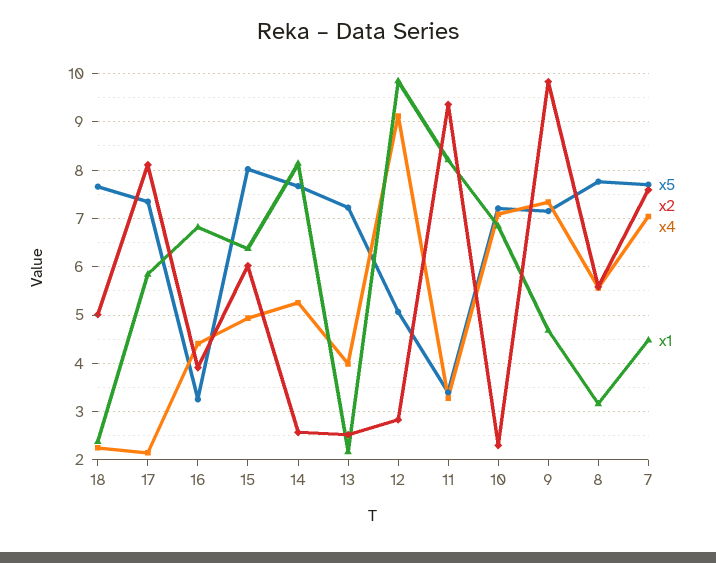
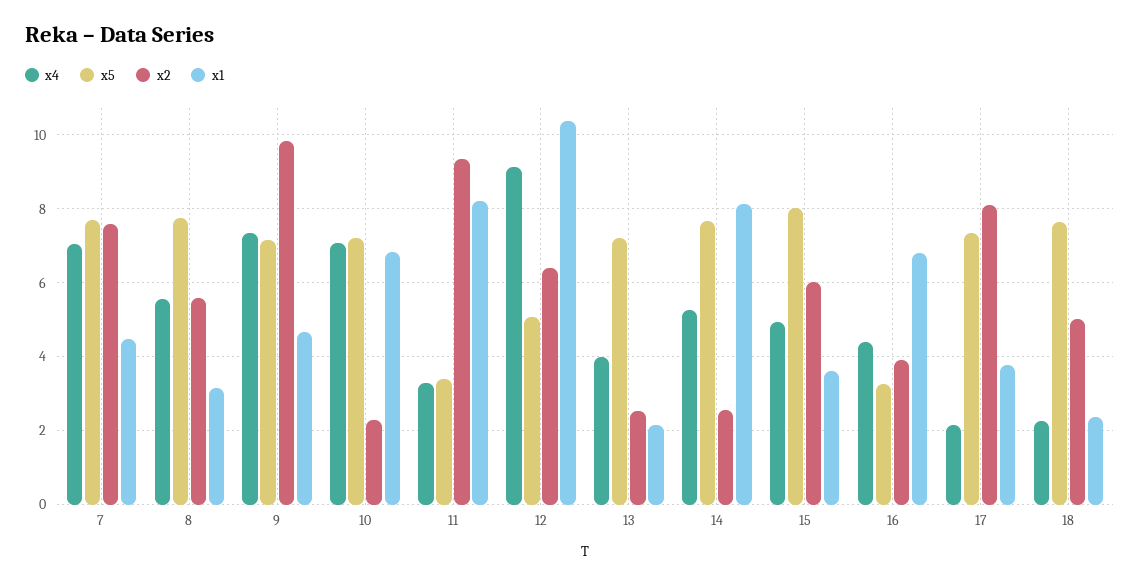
  {
    "x5": {
      "18": 7.6,
      "17": 7.4,
      "16": 3.2,
      "15": 8,
      "14": 7.6,
      "13": 7.2,
      "12": 5,
      "11": 3.4,
      "10": 7.2,
      "9": 7.2,
      "8": 7.8,
      "7": 7.8
    },
    "x2": {
      "18": 5,
      "17": 8.2,
      "16": 4,
      "15": 6,
      "14": 2.6,
      "13": 2.6,
-     "12": 2.8,
+     "12": 6.4,
      "11": 9.4,
      "10": 2.4,
      "9": 9.8,
      "8": 5.6,
      "7": 7.6
    },
    "x4": {
      "18": 2.2,
      "17": 2.2,
      "16": 4.4,
      "15": 5,
      "14": 5.2,
      "13": 4,
      "12": 9.2,
      "11": 3.2,
      "10": 7,
      "9": 7.4,
      "8": 5.6,
      "7": 7
    },
    "x1": {
      "18": 2.4,
-     "17": 5.8,
+     "17": 3.8,
      "16": 6.8,
-     "15": 6.4,
+     "15": 3.6,
      "14": 8.2,
      "13": 2.2,
-     "12": 9.8,
+     "12": 10.4,
      "11": 8.2,
      "10": 6.8,
      "9": 4.6,
      "8": 3.2,
      "7": 4.4
    }
  }

